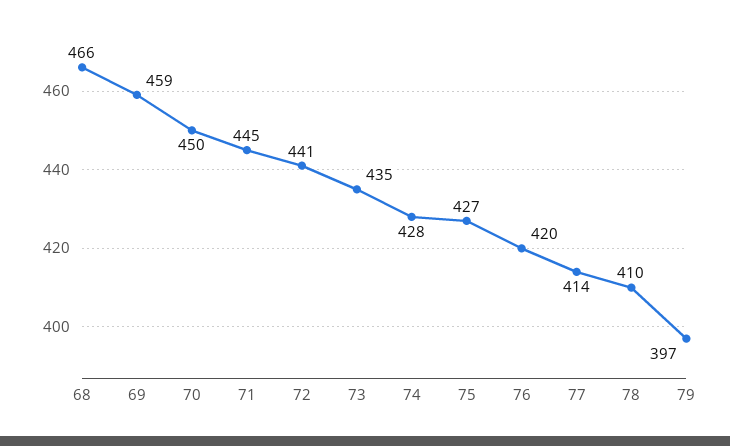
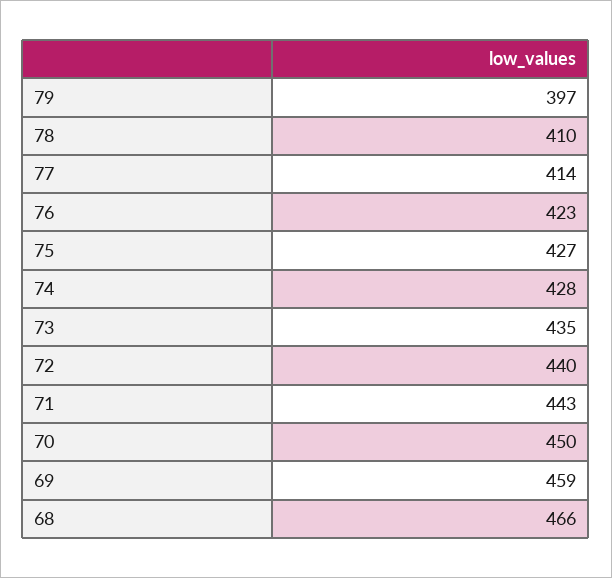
  {
    "68": 466,
    "69": 459,
    "70": 450,
-   "71": 445,
+   "71": 443,
-   "72": 441,
+   "72": 440,
    "73": 435,
    "74": 428,
    "75": 427,
-   "76": 420,
+   "76": 423,
    "77": 414,
    "78": 410,
    "79": 397
  }

